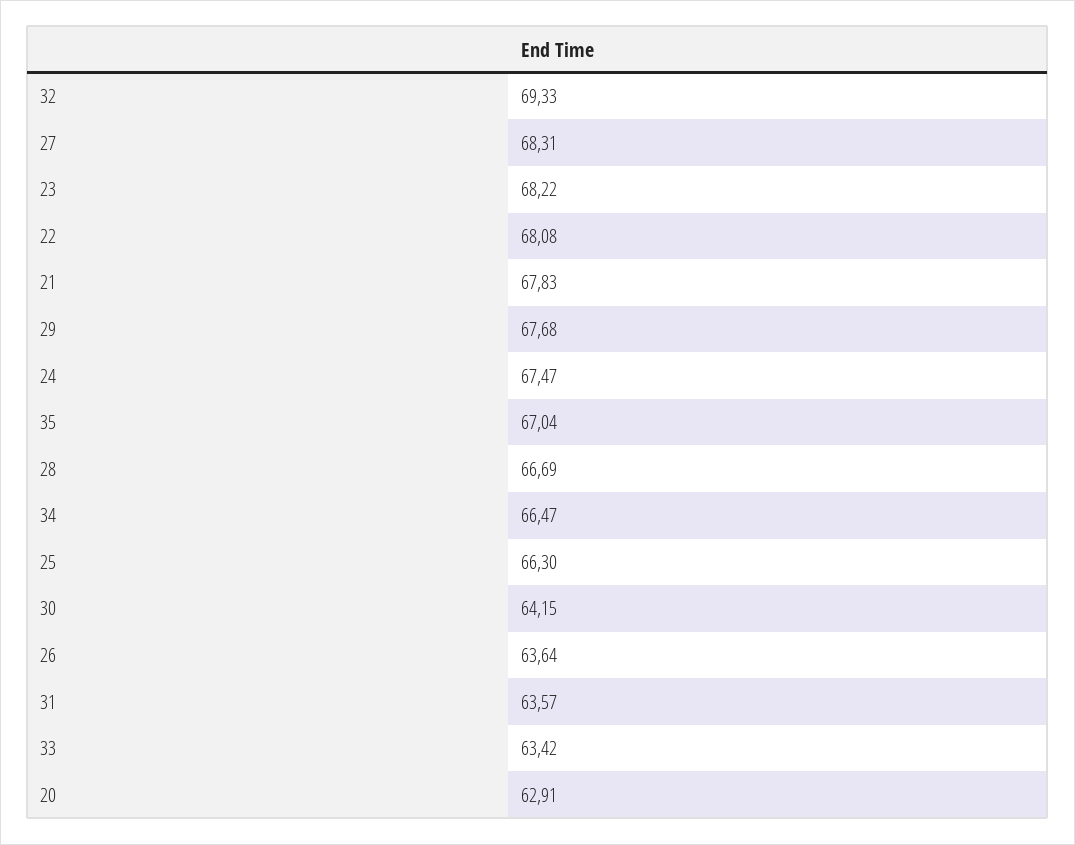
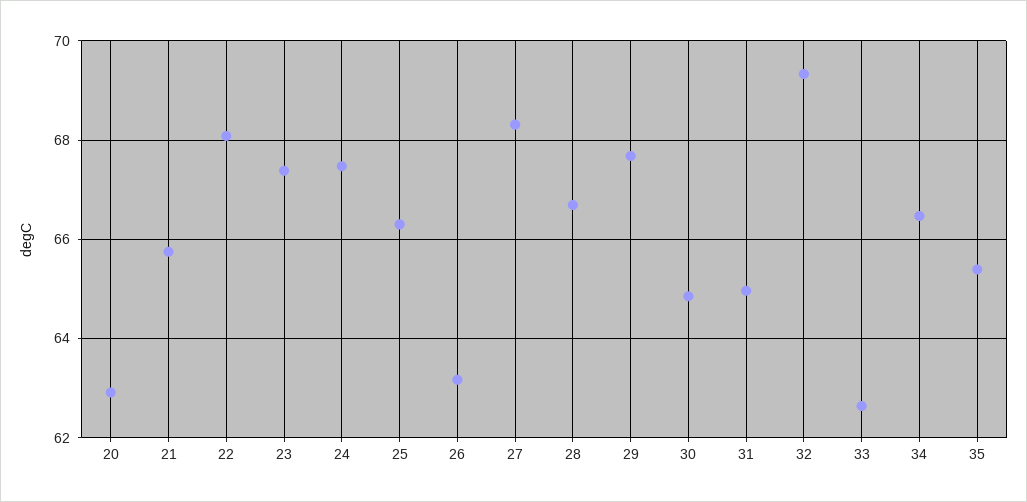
  {
    "32": 69.33,
    "27": 68.31,
-   "23": 68.22,
+   "23": 67.4,
    "22": 68.08,
-   "21": 67.83,
+   "21": 65.8,
    "29": 67.68,
    "24": 67.47,
-   "35": 67.04,
+   "35": 65.4,
    "28": 66.69,
    "34": 66.47,
    "25": 66.3,
-   "30": 64.15,
+   "30": 64.8,
-   "26": 63.64,
+   "26": 63.2,
-   "31": 63.57,
+   "31": 65,
-   "33": 63.42,
+   "33": 62.6,
    "20": 62.91
  }

